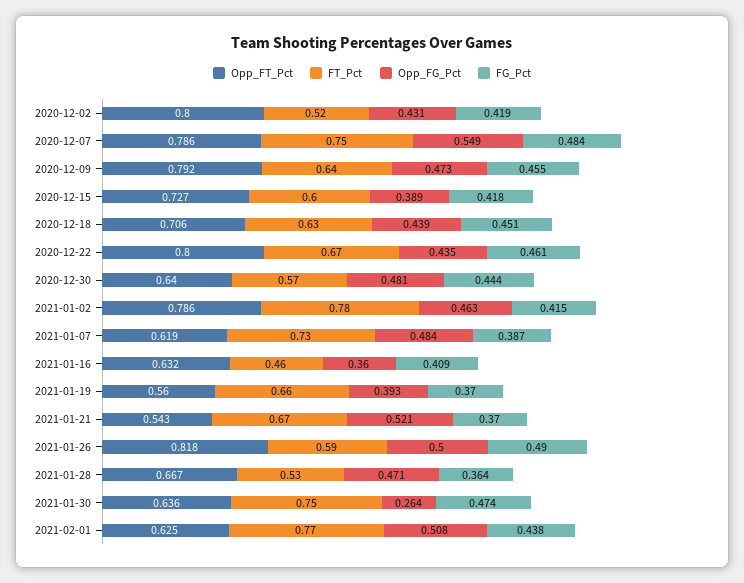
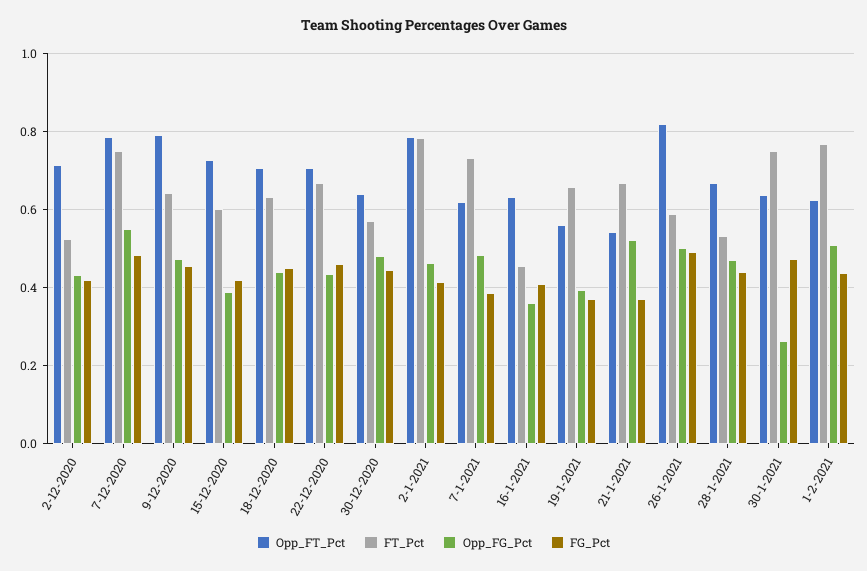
  {
    "Opp_FT_Pct": {
-     "2020-12-02": 0.8,
+     "2020-12-02": 0.72,
      "2020-12-07": 0.786,
      "2020-12-09": 0.792,
      "2020-12-15": 0.727,
      "2020-12-18": 0.706,
-     "2020-12-22": 0.8,
+     "2020-12-22": 0.7,
      "2020-12-30": 0.64,
      "2021-01-02": 0.786,
      "2021-01-07": 0.619,
      "2021-01-16": 0.632,
      "2021-01-19": 0.56,
      "2021-01-21": 0.543,
      "2021-01-26": 0.818,
      "2021-01-28": 0.667,
      "2021-01-30": 0.636,
      "2021-02-01": 0.625
    },
    "FT_Pct": {
      "2020-12-02": 0.52,
      "2020-12-07": 0.75,
      "2020-12-09": 0.64,
      "2020-12-15": 0.6,
      "2020-12-18": 0.63,
      "2020-12-22": 0.67,
      "2020-12-30": 0.57,
      "2021-01-02": 0.78,
      "2021-01-07": 0.73,
      "2021-01-16": 0.46,
      "2021-01-19": 0.66,
      "2021-01-21": 0.67,
      "2021-01-26": 0.59,
      "2021-01-28": 0.53,
      "2021-01-30": 0.75,
      "2021-02-01": 0.77
    },
    "Opp_FG_Pct": {
      "2020-12-02": 0.431,
      "2020-12-07": 0.549,
      "2020-12-09": 0.473,
      "2020-12-15": 0.389,
      "2020-12-18": 0.439,
      "2020-12-22": 0.435,
      "2020-12-30": 0.481,
      "2021-01-02": 0.463,
      "2021-01-07": 0.484,
      "2021-01-16": 0.36,
      "2021-01-19": 0.393,
      "2021-01-21": 0.521,
      "2021-01-26": 0.5,
      "2021-01-28": 0.471,
      "2021-01-30": 0.264,
      "2021-02-01": 0.508
    },
    "FG_Pct": {
      "2020-12-02": 0.419,
      "2020-12-07": 0.484,
      "2020-12-09": 0.455,
      "2020-12-15": 0.418,
      "2020-12-18": 0.451,
      "2020-12-22": 0.461,
      "2020-12-30": 0.444,
      "2021-01-02": 0.415,
      "2021-01-07": 0.387,
      "2021-01-16": 0.409,
      "2021-01-19": 0.37,
      "2021-01-21": 0.37,
      "2021-01-26": 0.49,
-     "2021-01-28": 0.364,
+     "2021-01-28": 0.44,
      "2021-01-30": 0.474,
      "2021-02-01": 0.438
    }
  }

